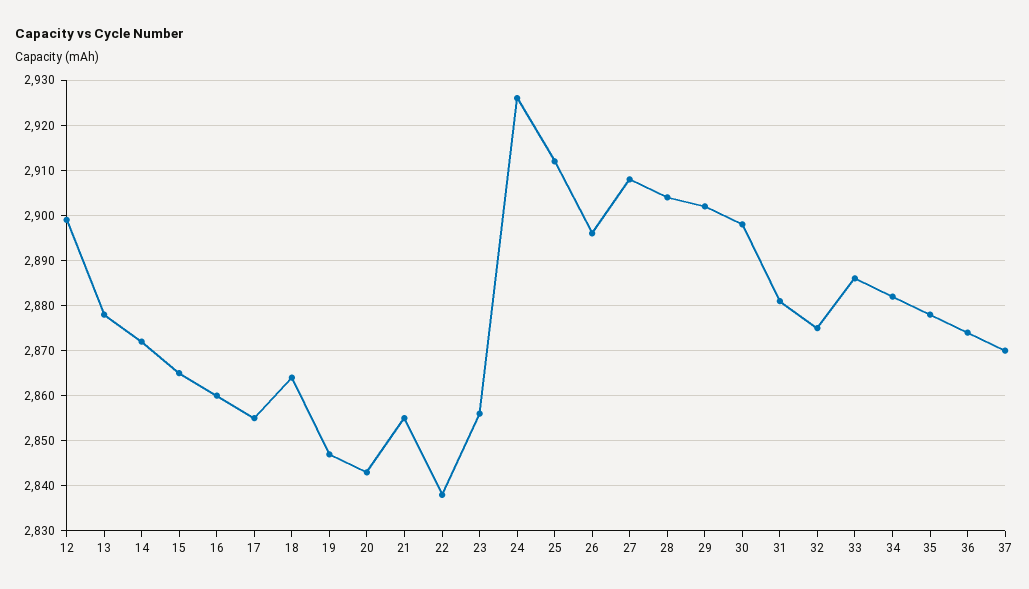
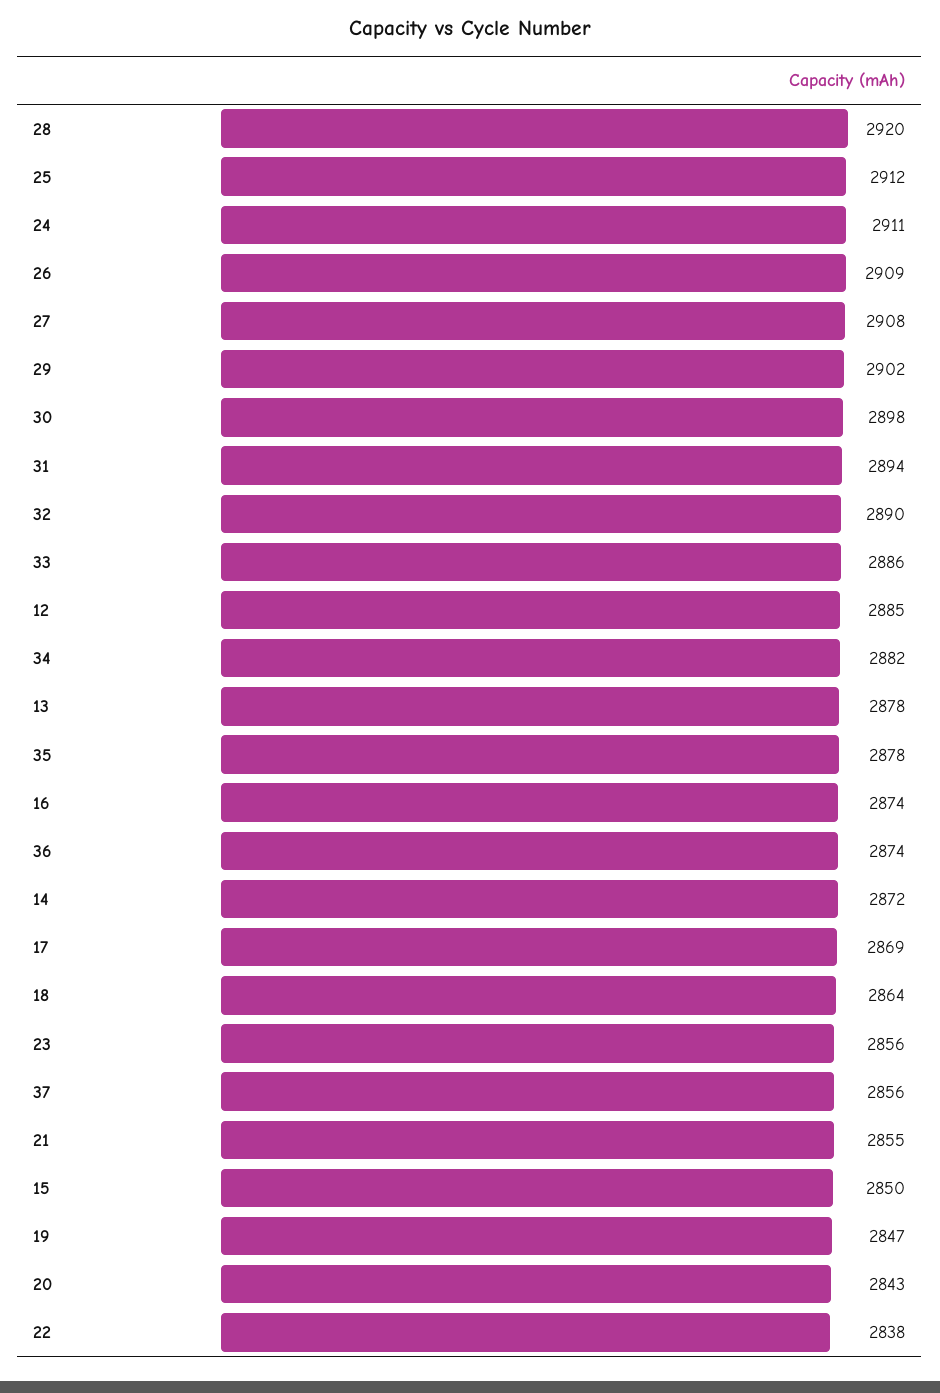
  {
-   "12": 2900,
+   "12": 2885,
    "13": 2878,
    "14": 2872,
-   "15": 2865,
+   "15": 2850,
-   "16": 2860,
+   "16": 2874,
-   "17": 2855,
+   "17": 2869,
    "18": 2864,
    "19": 2847,
    "20": 2843,
    "21": 2855,
    "22": 2838,
    "23": 2856,
-   "24": 2925,
+   "24": 2911,
    "25": 2912,
-   "26": 2895,
+   "26": 2909,
    "27": 2908,
-   "28": 2905,
+   "28": 2920,
    "29": 2902,
    "30": 2898,
-   "31": 2880,
+   "31": 2894,
-   "32": 2875,
+   "32": 2890,
    "33": 2886,
    "34": 2882,
    "35": 2878,
    "36": 2874,
-   "37": 2870
+   "37": 2856
  }

